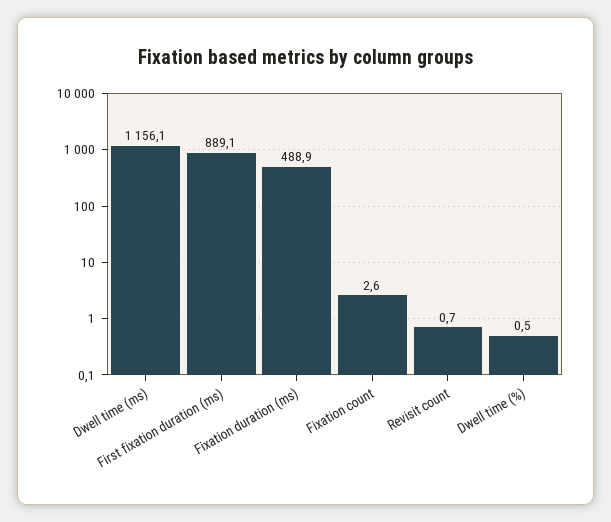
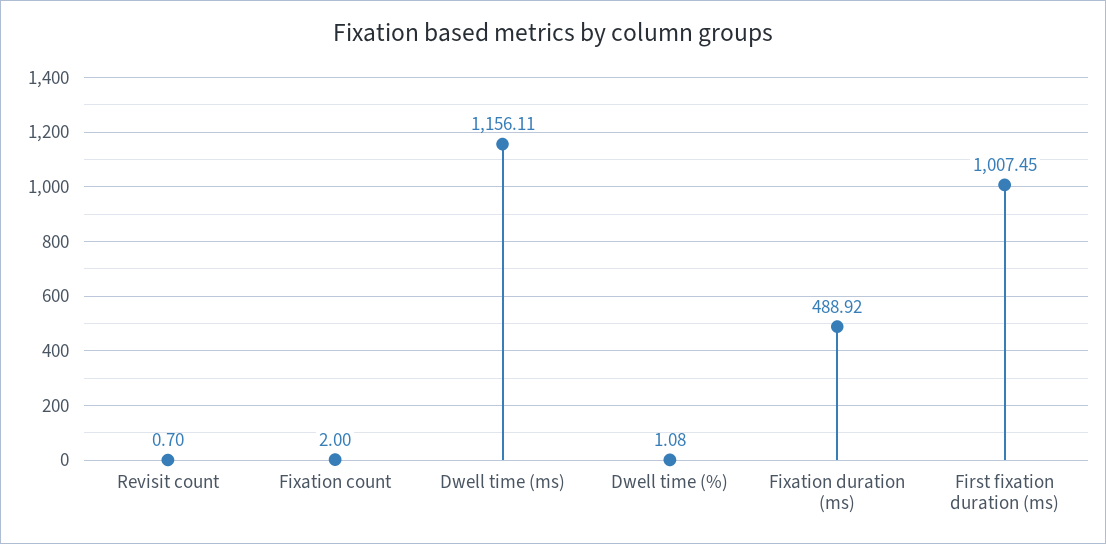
  {
    "Dwell time (ms)": 1156.11,
-   "First fixation duration (ms)": 889.1,
+   "First fixation duration (ms)": 1007.45,
    "Fixation duration (ms)": 488.92,
-   "Fixation count": 2.6,
+   "Fixation count": 2,
    "Revisit count": 0.7,
-   "Dwell time (%)": 0.5
+   "Dwell time (%)": 1.08
  }

